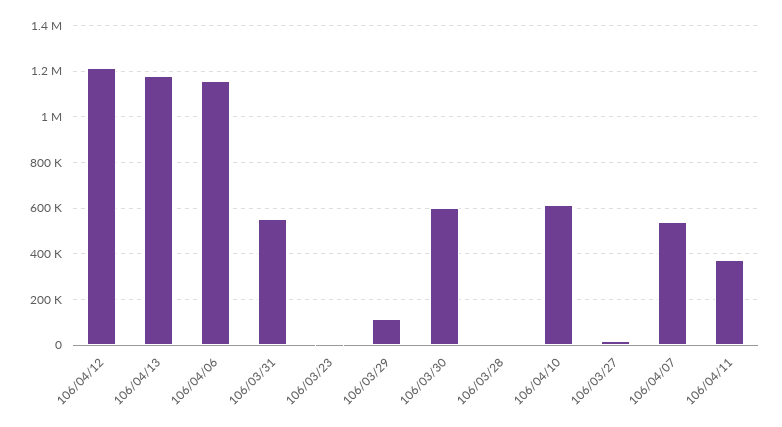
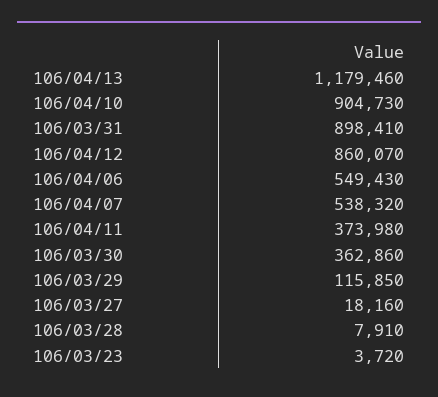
  {
-   "106/04/12": 1200000,
+   "106/04/12": 860070,
    "106/04/13": 1179460,
-   "106/04/06": 1150000,
+   "106/04/06": 549430,
-   "106/03/31": 550000,
+   "106/03/31": 898410,
    "106/03/23": 3720,
    "106/03/29": 115850,
-   "106/03/30": 600000,
+   "106/03/30": 362860,
    "106/03/28": 7910,
-   "106/04/10": 600000,
+   "106/04/10": 904730,
    "106/03/27": 18160,
    "106/04/07": 538320,
    "106/04/11": 373980
  }

